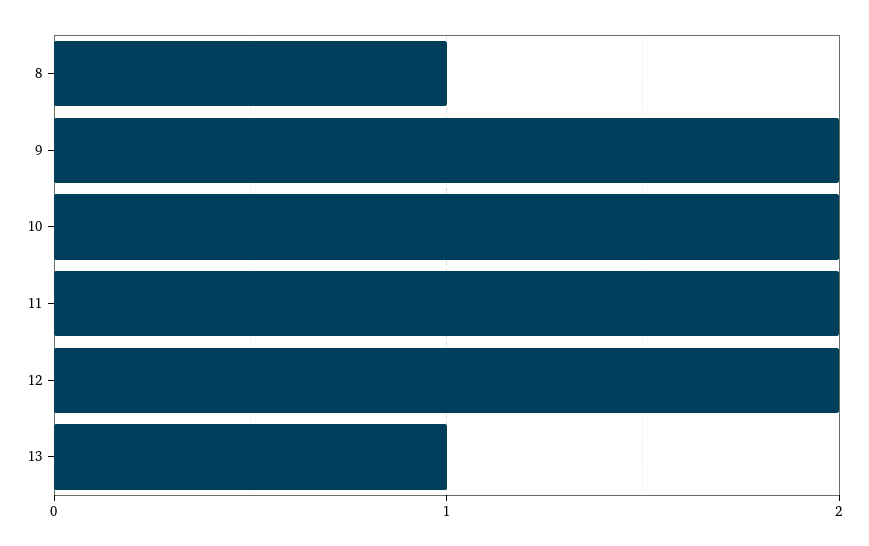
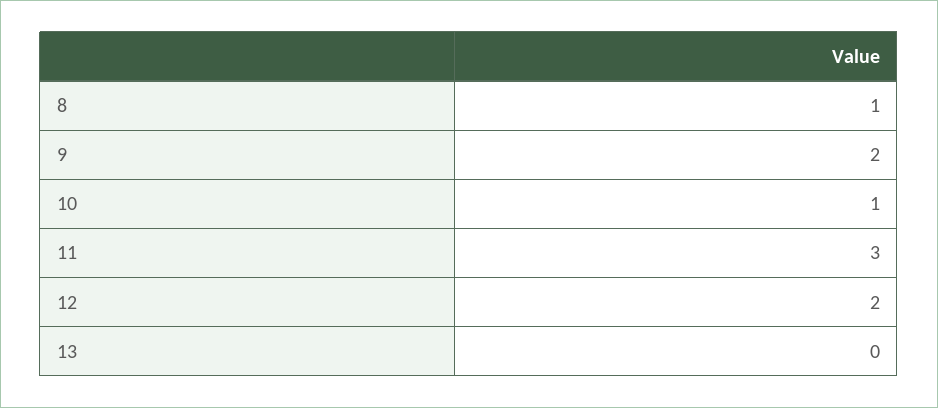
  {
    "8": 1,
    "9": 2,
-   "10": 2,
+   "10": 1,
-   "11": 2,
+   "11": 3,
    "12": 2,
-   "13": 1
+   "13": 0
  }

